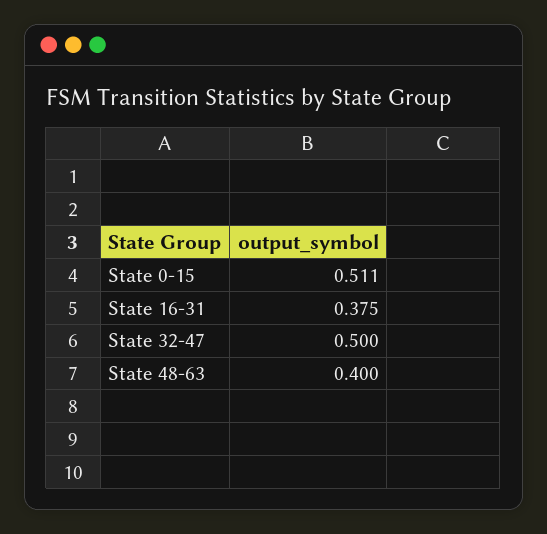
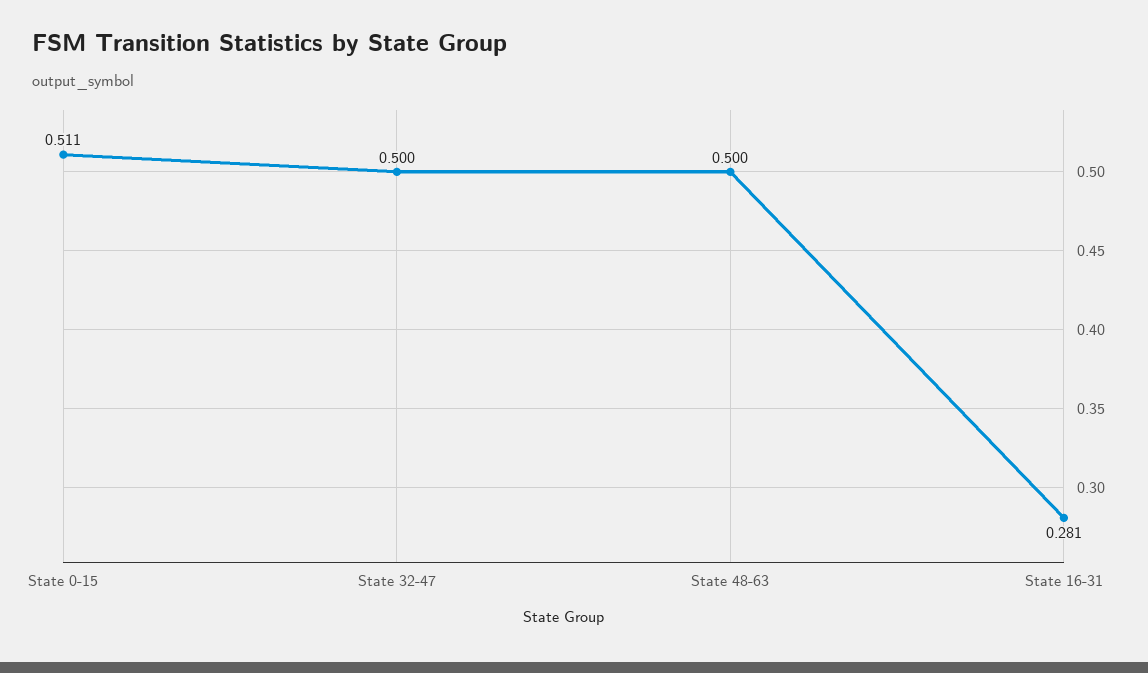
  {
    "State 0-15": 0.511,
-   "State 16-31": 0.375,
+   "State 16-31": 0.281,
    "State 32-47": 0.5,
-   "State 48-63": 0.4
+   "State 48-63": 0.5
  }

